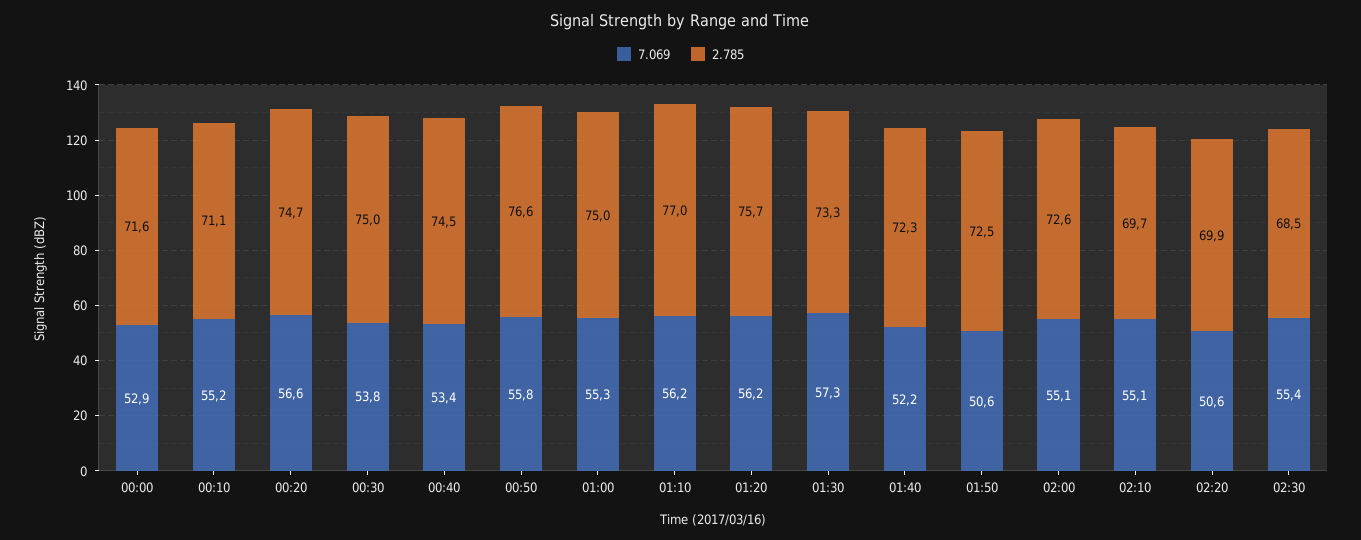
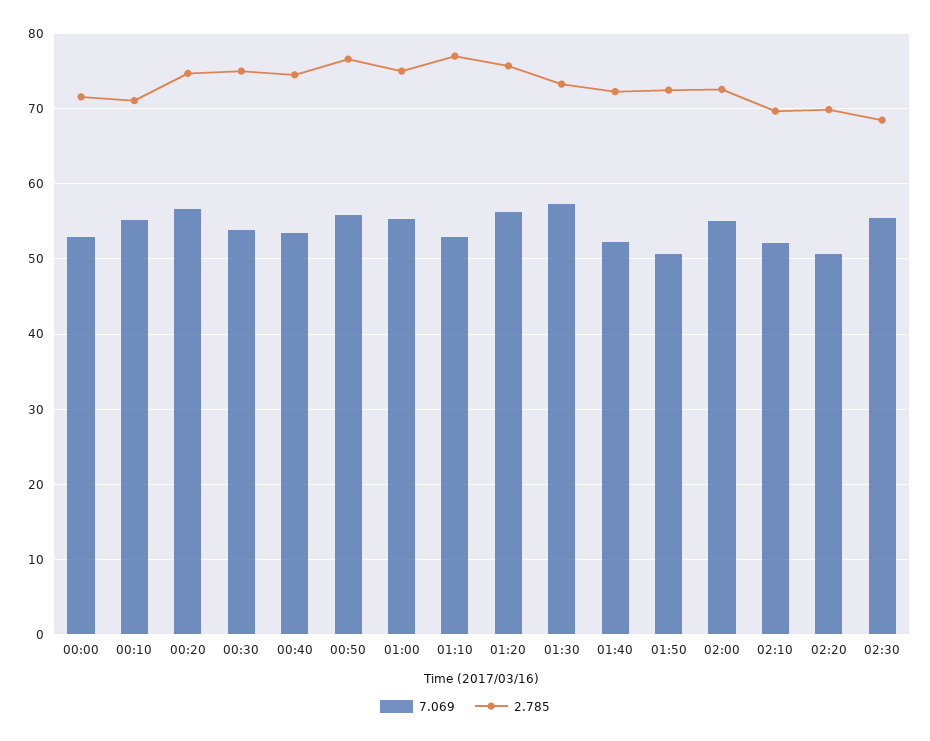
  {
    "7.069": {
      "00:00": 52.9,
      "00:10": 55.2,
      "00:20": 56.6,
      "00:30": 53.8,
      "00:40": 53.4,
      "00:50": 55.8,
      "01:00": 55.3,
-     "01:10": 56.2,
+     "01:10": 53,
      "01:20": 56.2,
      "01:30": 57.3,
      "01:40": 52.2,
      "01:50": 50.6,
      "02:00": 55.1,
-     "02:10": 55.1,
+     "02:10": 52,
      "02:20": 50.6,
      "02:30": 55.4
    },
    "2.785": {
      "00:00": 71.6,
      "00:10": 71.1,
      "00:20": 74.7,
      "00:30": 75,
      "00:40": 74.5,
      "00:50": 76.6,
      "01:00": 75,
      "01:10": 77,
      "01:20": 75.7,
      "01:30": 73.3,
      "01:40": 72.3,
      "01:50": 72.5,
      "02:00": 72.6,
      "02:10": 69.7,
      "02:20": 69.9,
      "02:30": 68.5
    }
  }

